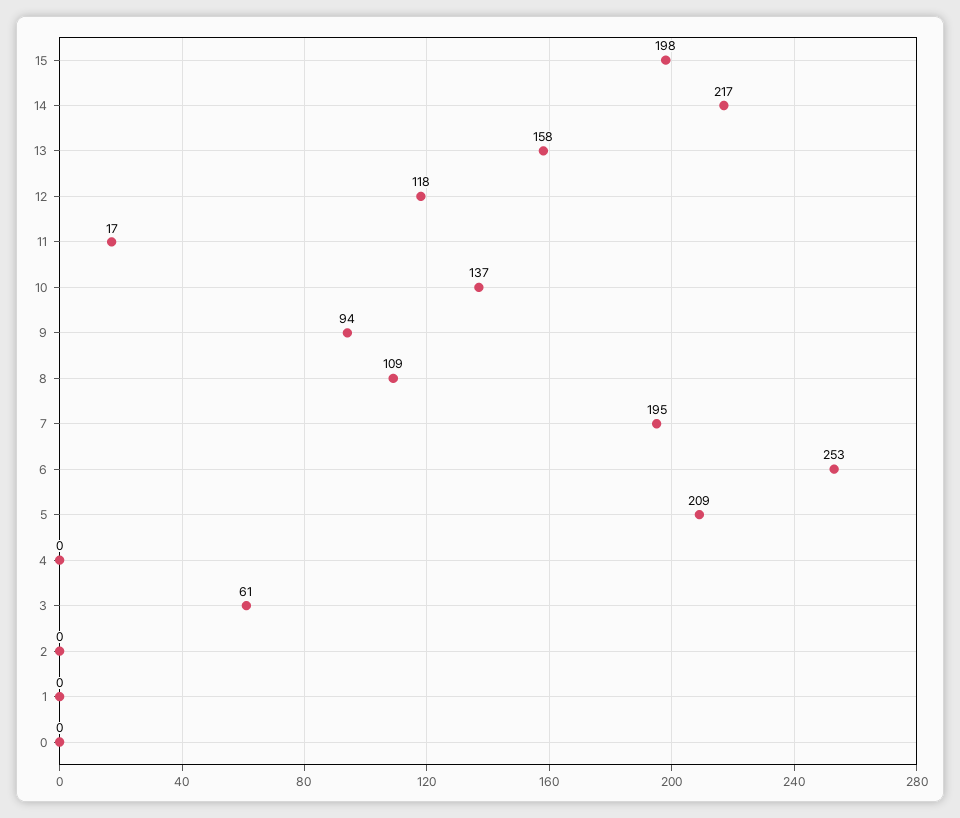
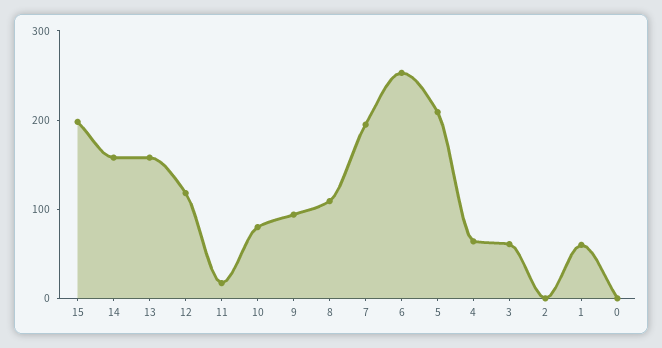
  {
    "15": 198,
-   "14": 217,
+   "14": 160,
    "13": 158,
    "12": 118,
    "11": 17,
-   "10": 137,
+   "10": 80,
    "9": 94,
    "8": 109,
    "7": 195,
    "6": 253,
    "5": 209,
-   "4": 0,
+   "4": 60,
    "3": 61,
    "2": 0,
-   "1": 0,
+   "1": 60,
    "0": 0
  }

